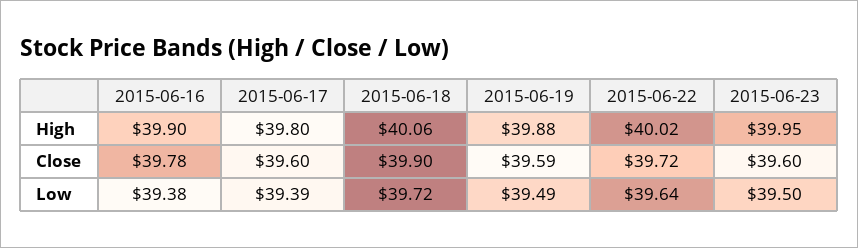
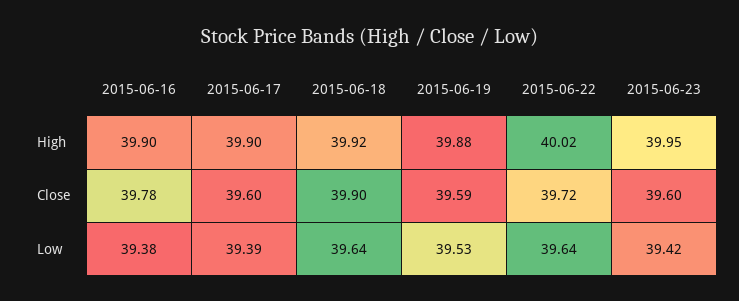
  {
    "2015-06-16": {
      "High": 39.9,
      "Close": 39.78,
      "Low": 39.38
    },
    "2015-06-17": {
-     "High": 39.8,
+     "High": 39.9,
      "Close": 39.6,
      "Low": 39.39
    },
    "2015-06-18": {
-     "High": 40.06,
+     "High": 39.92,
      "Close": 39.9,
-     "Low": 39.72
+     "Low": 39.64
    },
    "2015-06-19": {
      "High": 39.88,
      "Close": 39.59,
-     "Low": 39.49
+     "Low": 39.53
    },
    "2015-06-22": {
      "High": 40.02,
      "Close": 39.72,
      "Low": 39.64
    },
    "2015-06-23": {
      "High": 39.95,
      "Close": 39.6,
-     "Low": 39.5
+     "Low": 39.42
    }
  }

